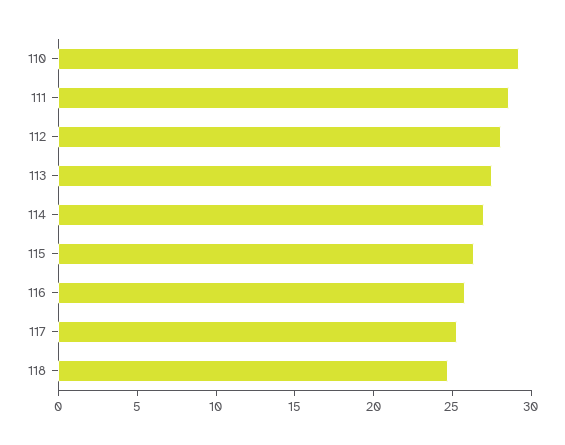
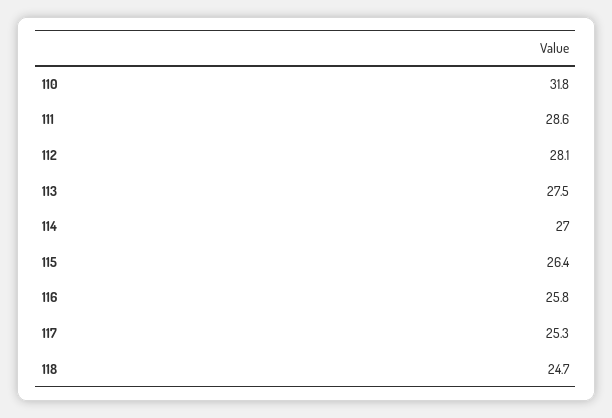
  {
-   "110": 29,
+   "110": 31.8,
    "111": 28.6,
    "112": 28.1,
    "113": 27.5,
    "114": 27,
    "115": 26.4,
    "116": 25.8,
    "117": 25.3,
    "118": 24.7
  }

